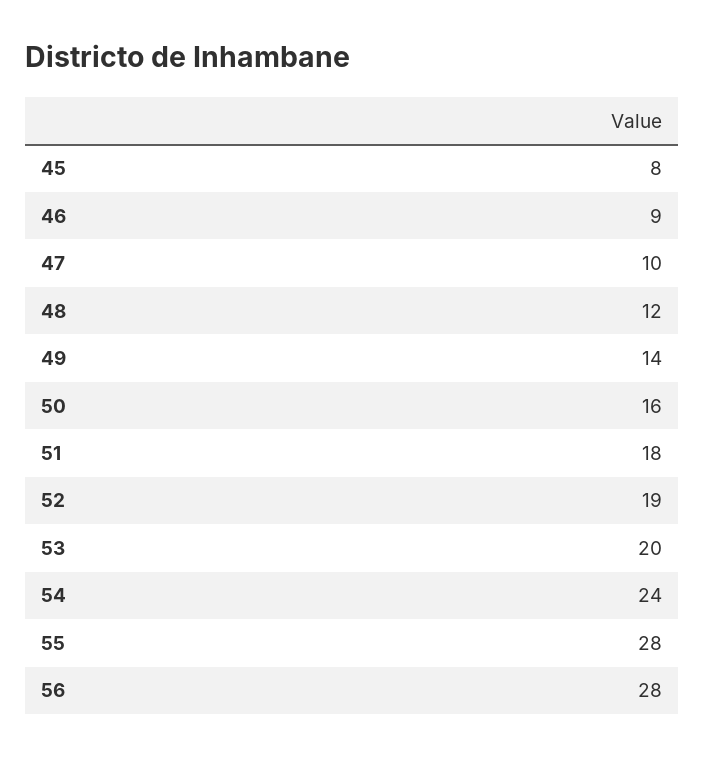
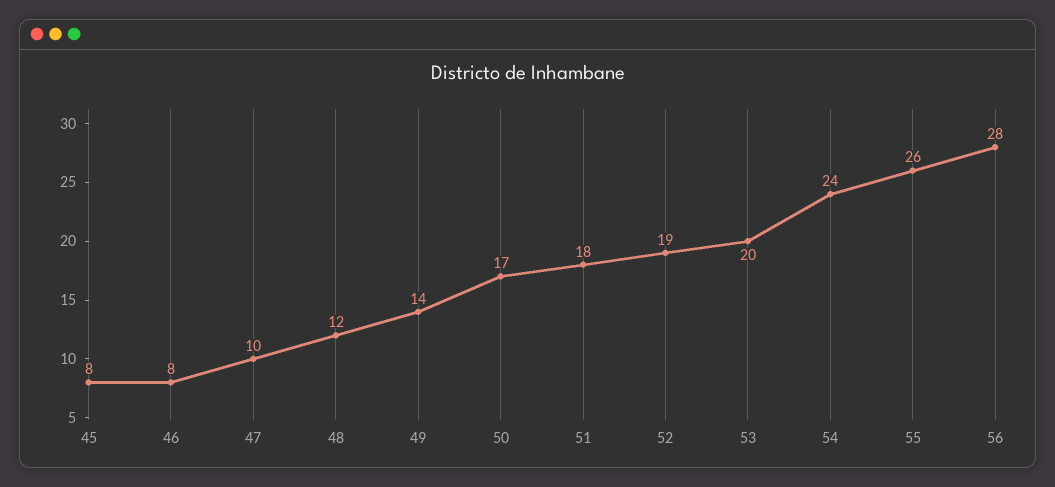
  {
    "45": 8,
-   "46": 9,
+   "46": 8,
    "47": 10,
    "48": 12,
    "49": 14,
-   "50": 16,
+   "50": 17,
    "51": 18,
    "52": 19,
    "53": 20,
    "54": 24,
-   "55": 28,
+   "55": 26,
    "56": 28
  }

